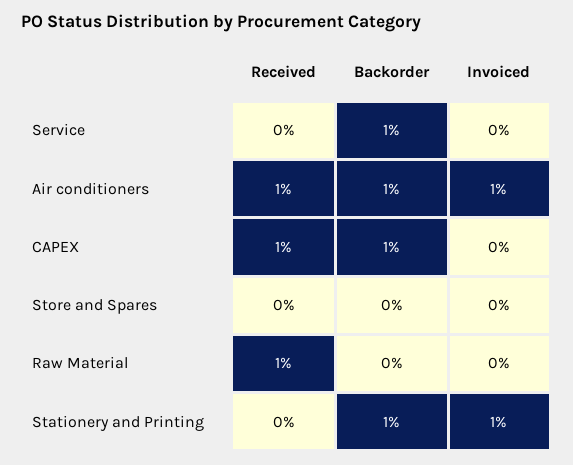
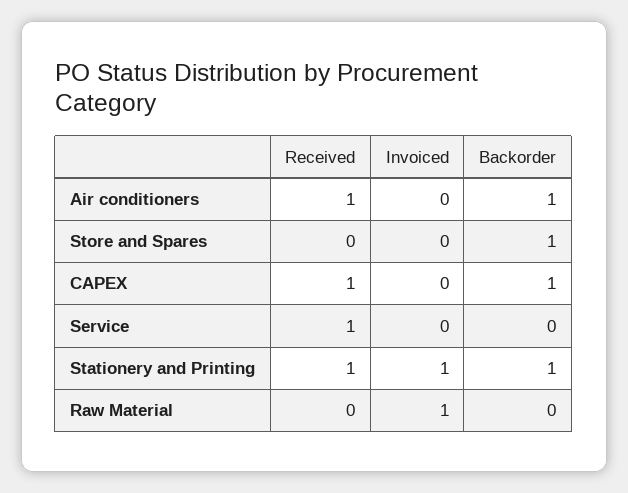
  {
    "Received": {
-     "Service": 0,
+     "Service": 1,
      "Air conditioners": 1,
      "CAPEX": 1,
      "Store and Spares": 0,
-     "Raw Material": 1,
+     "Raw Material": 0,
-     "Stationery and Printing": 0
+     "Stationery and Printing": 1
    },
    "Backorder": {
-     "Service": 1,
+     "Service": 0,
      "Air conditioners": 1,
      "CAPEX": 1,
-     "Store and Spares": 0,
+     "Store and Spares": 1,
      "Raw Material": 0,
      "Stationery and Printing": 1
    },
    "Invoiced": {
      "Service": 0,
-     "Air conditioners": 1,
+     "Air conditioners": 0,
      "CAPEX": 0,
      "Store and Spares": 0,
-     "Raw Material": 0,
+     "Raw Material": 1,
      "Stationery and Printing": 1
    }
  }

